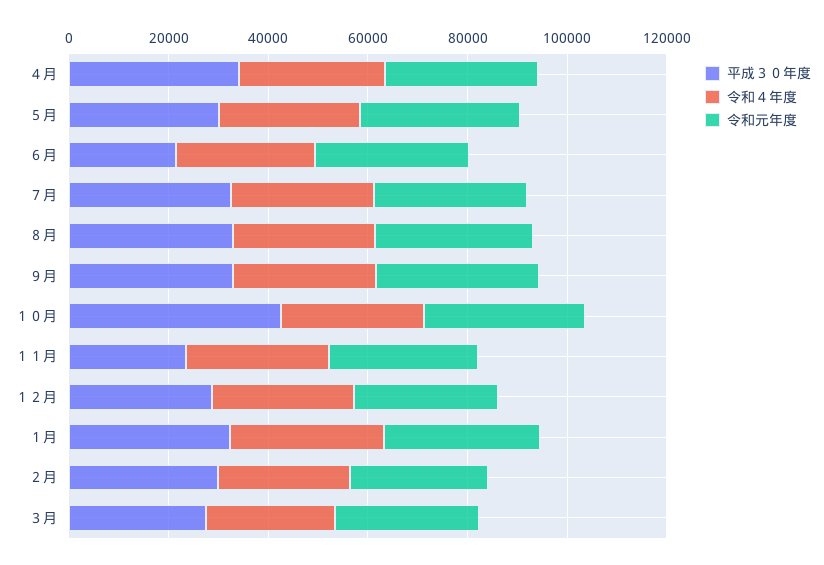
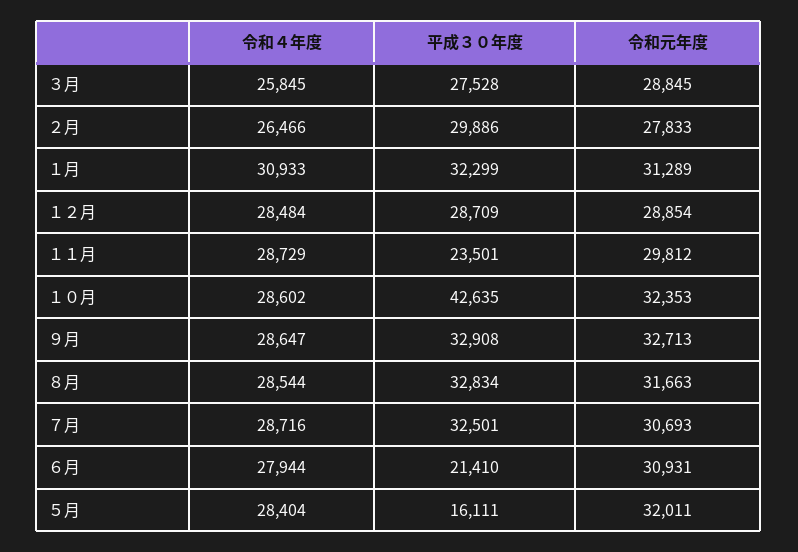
  {
    "平成３０年度": {
-     "４月": 35000,
-     "５月": 30000,
+     "５月": 16111,
      "６月": 21410,
      "７月": 32501,
      "８月": 32834,
      "９月": 32908,
      "１０月": 42635,
      "１１月": 23501,
      "１２月": 28709,
      "１月": 32299,
      "２月": 29886,
      "３月": 27528
    },
    "令和４年度": {
-     "４月": 30000,
      "５月": 28404,
      "６月": 27944,
      "７月": 28716,
      "８月": 28544,
      "９月": 28647,
      "１０月": 28602,
      "１１月": 28729,
      "１２月": 28484,
      "１月": 30933,
      "２月": 26466,
      "３月": 25845
    },
    "令和元年度": {
-     "４月": 30000,
      "５月": 32011,
      "６月": 30931,
      "７月": 30693,
      "８月": 31663,
      "９月": 32713,
      "１０月": 32353,
      "１１月": 29812,
      "１２月": 28854,
      "１月": 31289,
      "２月": 27833,
      "３月": 28845
    }
  }

